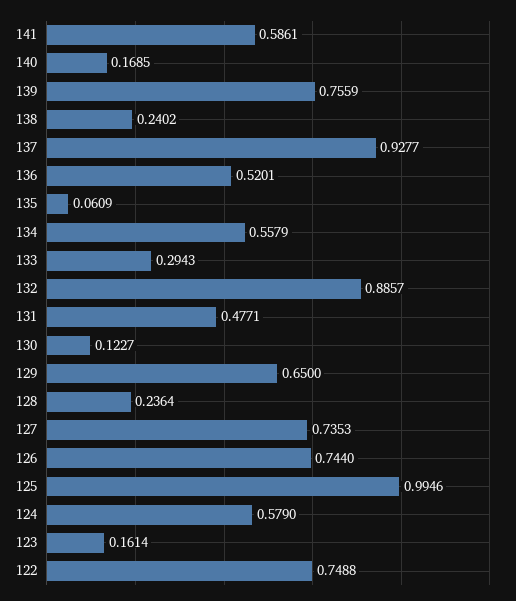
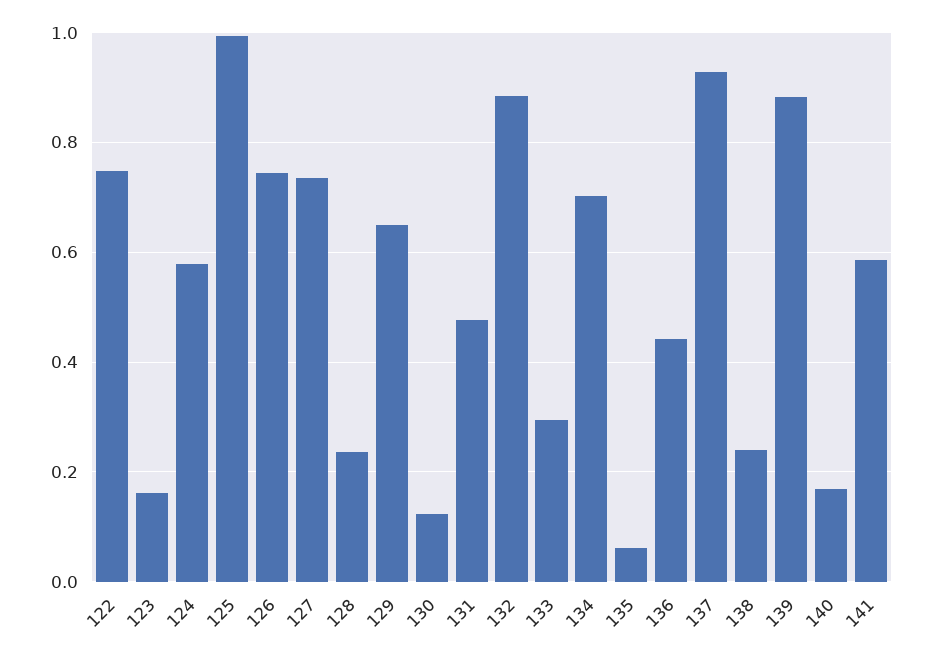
  {
    "141": 0.5861,
    "140": 0.1685,
-   "139": 0.7559,
+   "139": 0.88,
    "138": 0.2402,
    "137": 0.9277,
-   "136": 0.5201,
+   "136": 0.44,
    "135": 0.0609,
-   "134": 0.5579,
+   "134": 0.7,
    "133": 0.2943,
    "132": 0.8857,
    "131": 0.4771,
    "130": 0.1227,
    "129": 0.65,
    "128": 0.2364,
    "127": 0.7353,
    "126": 0.744,
    "125": 0.9946,
    "124": 0.579,
    "123": 0.1614,
    "122": 0.7488
  }

